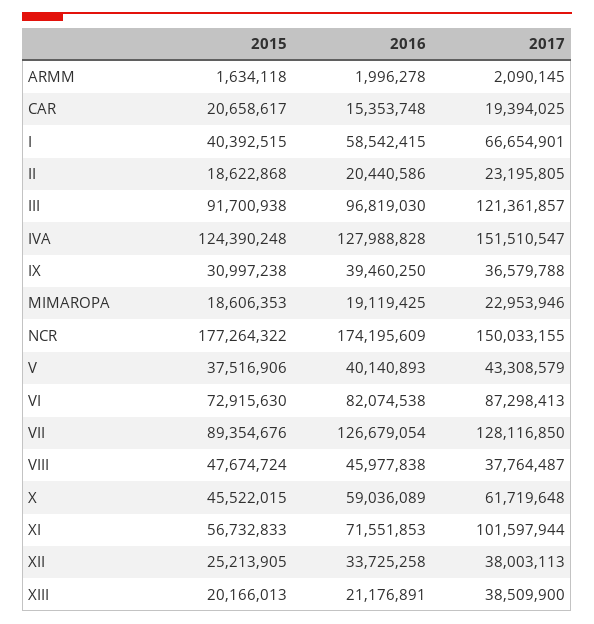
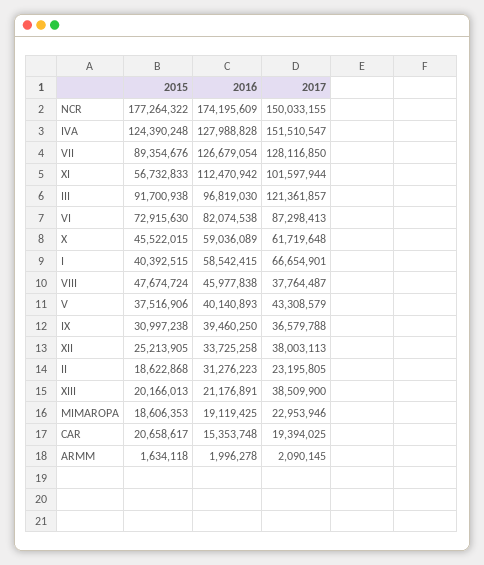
  {
    "2015": {
      "ARMM": 1634118,
      "CAR": 20658617,
      "I": 40392515,
      "II": 18622868,
      "III": 91700938,
      "IVA": 124390248,
      "IX": 30997238,
      "MIMAROPA": 18606353,
      "NCR": 177264322,
      "V": 37516906,
      "VI": 72915630,
      "VII": 89354676,
      "VIII": 47674724,
      "X": 45522015,
      "XI": 56732833,
      "XII": 25213905,
      "XIII": 20166013
    },
    "2016": {
      "ARMM": 1996278,
      "CAR": 15353748,
      "I": 58542415,
-     "II": 20440586,
+     "II": 31276223,
      "III": 96819030,
      "IVA": 127988828,
      "IX": 39460250,
      "MIMAROPA": 19119425,
      "NCR": 174195609,
      "V": 40140893,
      "VI": 82074538,
      "VII": 126679054,
      "VIII": 45977838,
      "X": 59036089,
-     "XI": 71551853,
+     "XI": 112470942,
      "XII": 33725258,
      "XIII": 21176891
    },
    "2017": {
      "ARMM": 2090145,
      "CAR": 19394025,
      "I": 66654901,
      "II": 23195805,
      "III": 121361857,
      "IVA": 151510547,
      "IX": 36579788,
      "MIMAROPA": 22953946,
      "NCR": 150033155,
      "V": 43308579,
      "VI": 87298413,
      "VII": 128116850,
      "VIII": 37764487,
      "X": 61719648,
      "XI": 101597944,
      "XII": 38003113,
      "XIII": 38509900
    }
  }

